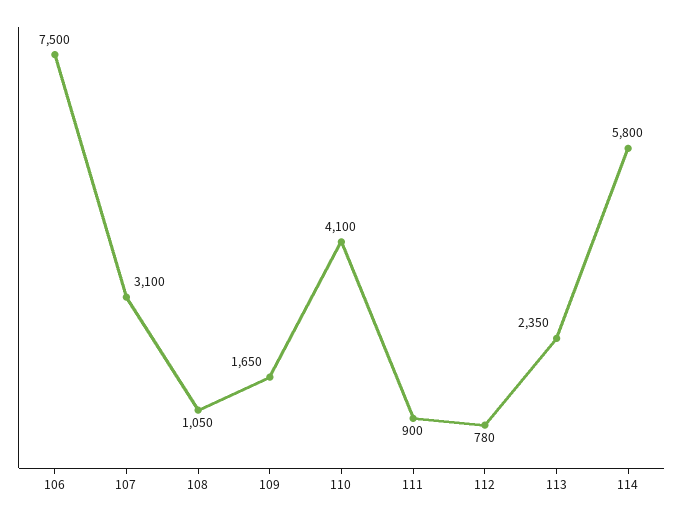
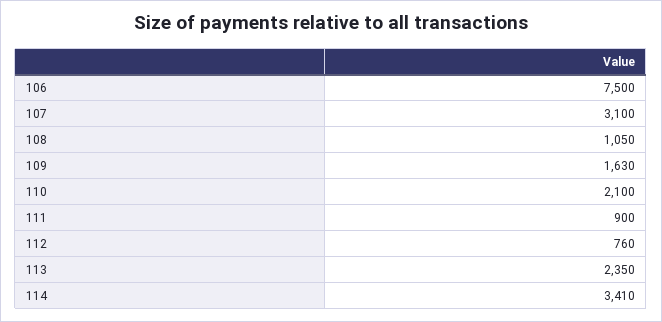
  {
    "106": 7500,
    "107": 3100,
    "108": 1050,
-   "109": 1650,
+   "109": 1630,
-   "110": 4100,
+   "110": 2100,
    "111": 900,
-   "112": 780,
+   "112": 760,
    "113": 2350,
-   "114": 5800
+   "114": 3410
  }

